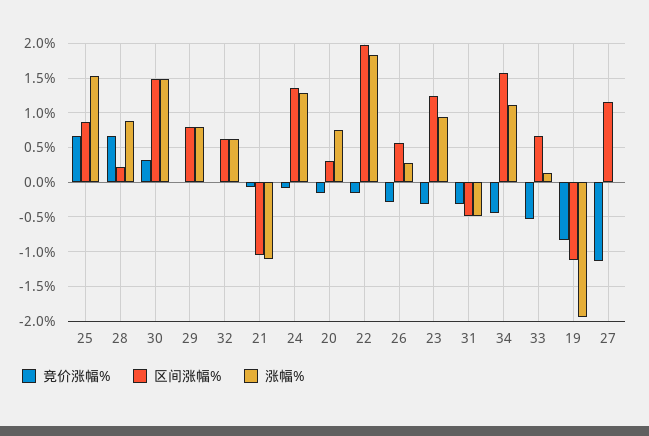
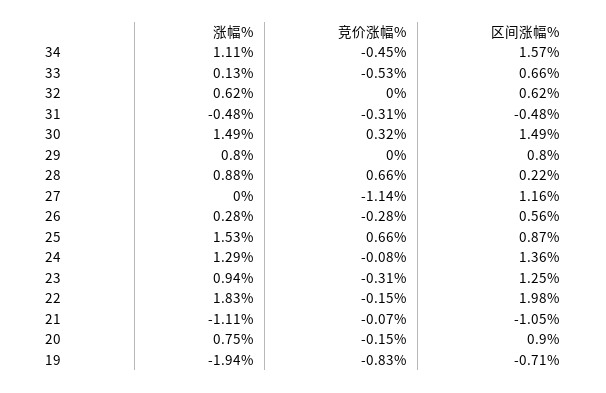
  {
    "竞价涨幅%": {
      "25": 0.66,
      "28": 0.66,
      "30": 0.32,
      "29": 0,
      "32": 0,
      "21": -0.07,
      "24": -0.08,
      "20": -0.15,
      "22": -0.15,
      "26": -0.28,
      "23": -0.31,
      "31": -0.31,
      "34": -0.45,
      "33": -0.53,
      "19": -0.83,
      "27": -1.14
    },
    "区间涨幅%": {
      "25": 0.87,
      "28": 0.22,
      "30": 1.49,
      "29": 0.8,
      "32": 0.62,
      "21": -1.05,
      "24": 1.36,
-     "20": 0.3,
+     "20": 0.9,
      "22": 1.98,
      "26": 0.56,
      "23": 1.25,
      "31": -0.48,
      "34": 1.57,
      "33": 0.66,
-     "19": -1.1,
+     "19": -0.71,
      "27": 1.16
    },
    "涨幅%": {
      "25": 1.53,
      "28": 0.88,
      "30": 1.49,
      "29": 0.8,
      "32": 0.62,
      "21": -1.11,
      "24": 1.29,
      "20": 0.75,
      "22": 1.83,
      "26": 0.28,
      "23": 0.94,
      "31": -0.48,
      "34": 1.11,
      "33": 0.13,
      "19": -1.94,
      "27": 0
    }
  }

